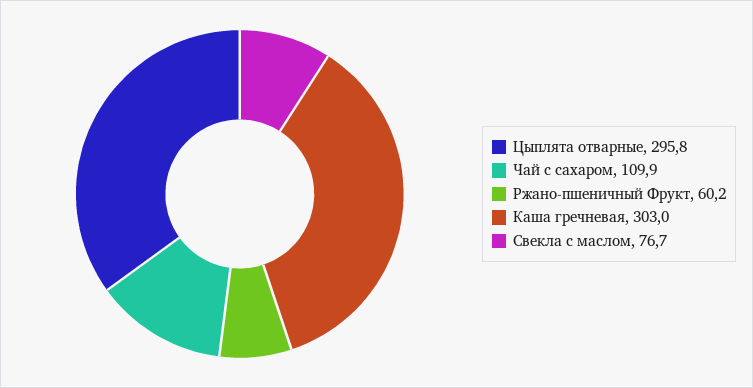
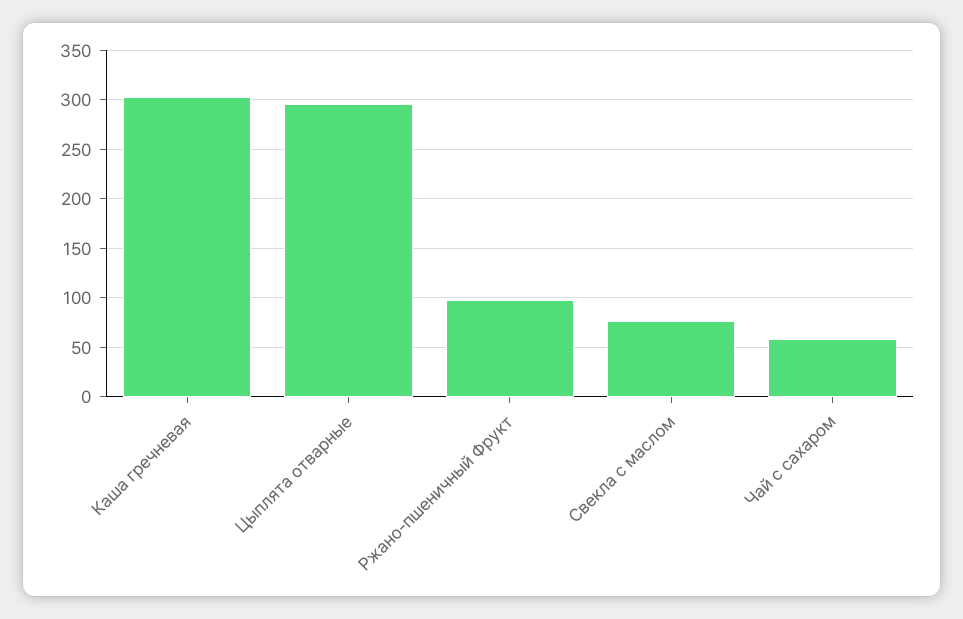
  {
    "Цыплята отварные": 295.8,
-   "Чай с сахаром": 109.9,
+   "Чай с сахаром": 60,
-   "Ржано-пшеничный Фрукт": 60.2,
+   "Ржано-пшеничный Фрукт": 100,
    "Каша гречневая": 303,
    "Свекла с маслом": 76.7
  }

